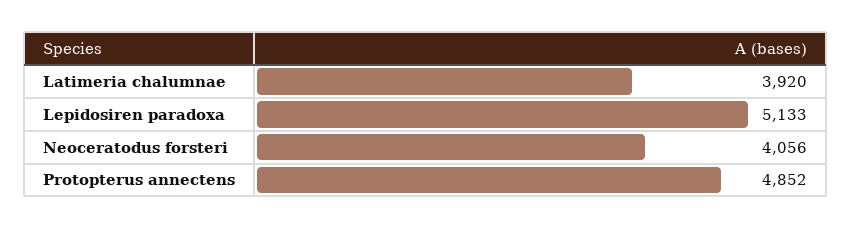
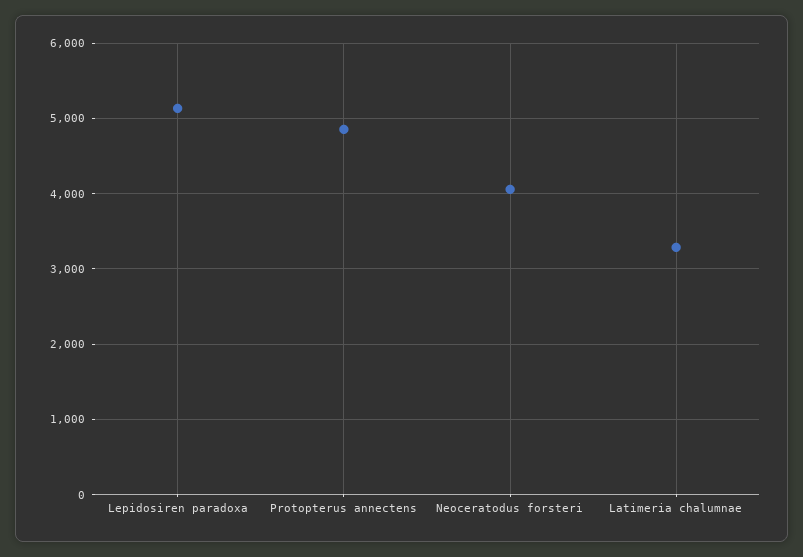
  {
-   "Latimeria chalumnae": 3920,
+   "Latimeria chalumnae": 3300,
    "Lepidosiren paradoxa": 5133,
    "Neoceratodus forsteri": 4056,
    "Protopterus annectens": 4852
  }

